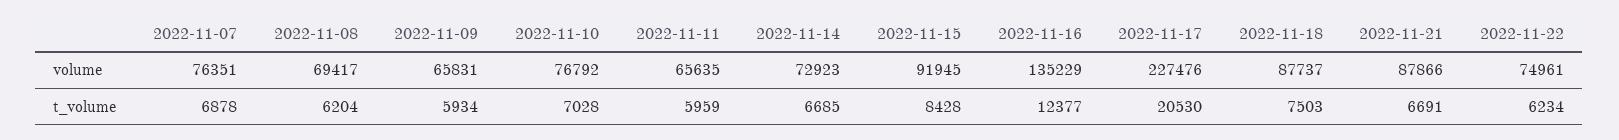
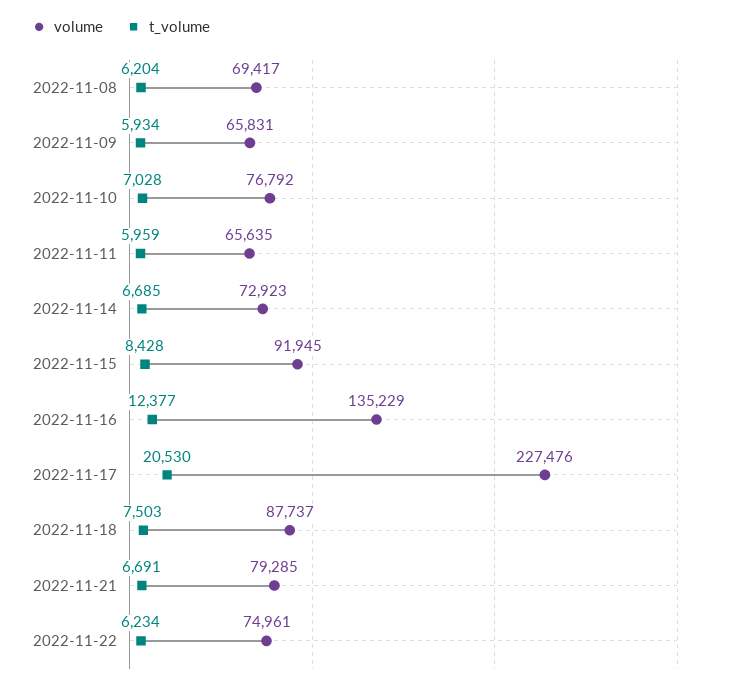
  {
    "volume": {
-     "2022-11-07": 76351,
      "2022-11-08": 69417,
      "2022-11-09": 65831,
      "2022-11-10": 76792,
      "2022-11-11": 65635,
      "2022-11-14": 72923,
      "2022-11-15": 91945,
      "2022-11-16": 135229,
      "2022-11-17": 227476,
      "2022-11-18": 87737,
-     "2022-11-21": 87866,
+     "2022-11-21": 79285,
      "2022-11-22": 74961
    },
    "t_volume": {
-     "2022-11-07": 6878,
      "2022-11-08": 6204,
      "2022-11-09": 5934,
      "2022-11-10": 7028,
      "2022-11-11": 5959,
      "2022-11-14": 6685,
      "2022-11-15": 8428,
      "2022-11-16": 12377,
      "2022-11-17": 20530,
      "2022-11-18": 7503,
      "2022-11-21": 6691,
      "2022-11-22": 6234
    }
  }

